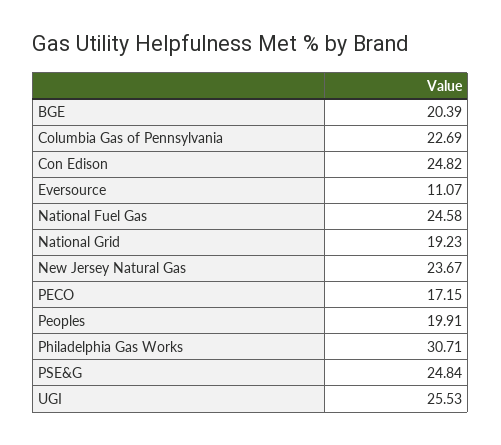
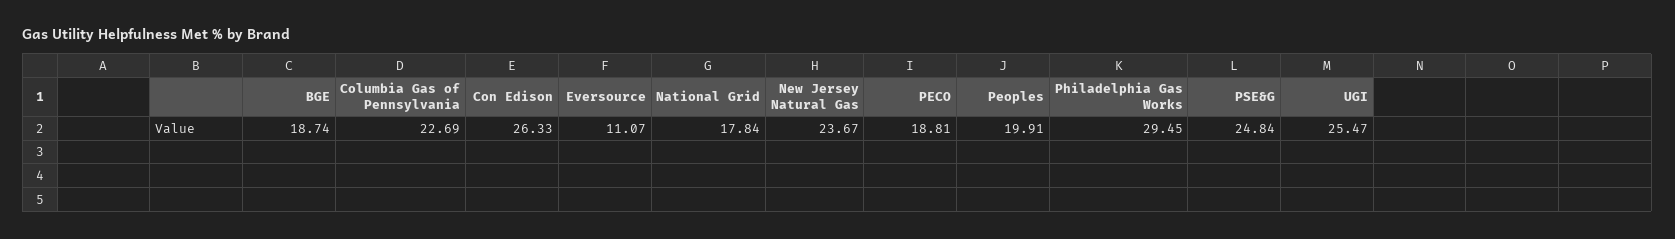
  {
-   "BGE": 20.39,
+   "BGE": 18.74,
    "Columbia Gas of Pennsylvania": 22.69,
-   "Con Edison": 24.82,
+   "Con Edison": 26.33,
    "Eversource": 11.07,
-   "National Fuel Gas": 24.58,
-   "National Grid": 19.23,
+   "National Grid": 17.84,
    "New Jersey Natural Gas": 23.67,
-   "PECO": 17.15,
+   "PECO": 18.81,
    "Peoples": 19.91,
-   "Philadelphia Gas Works": 30.71,
+   "Philadelphia Gas Works": 29.45,
    "PSE&G": 24.84,
-   "UGI": 25.53
+   "UGI": 25.47
  }

